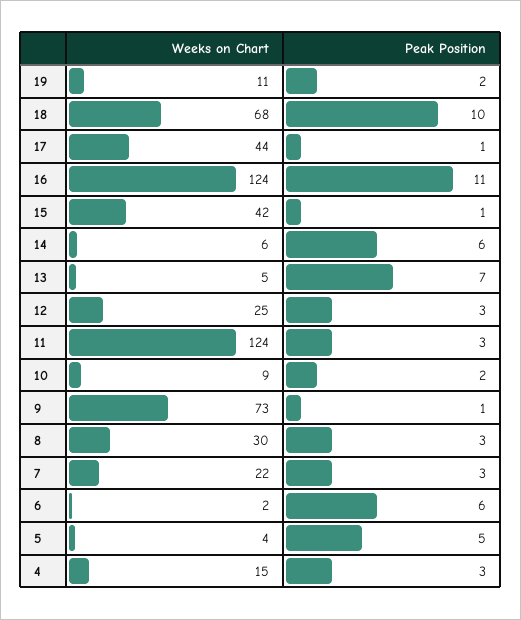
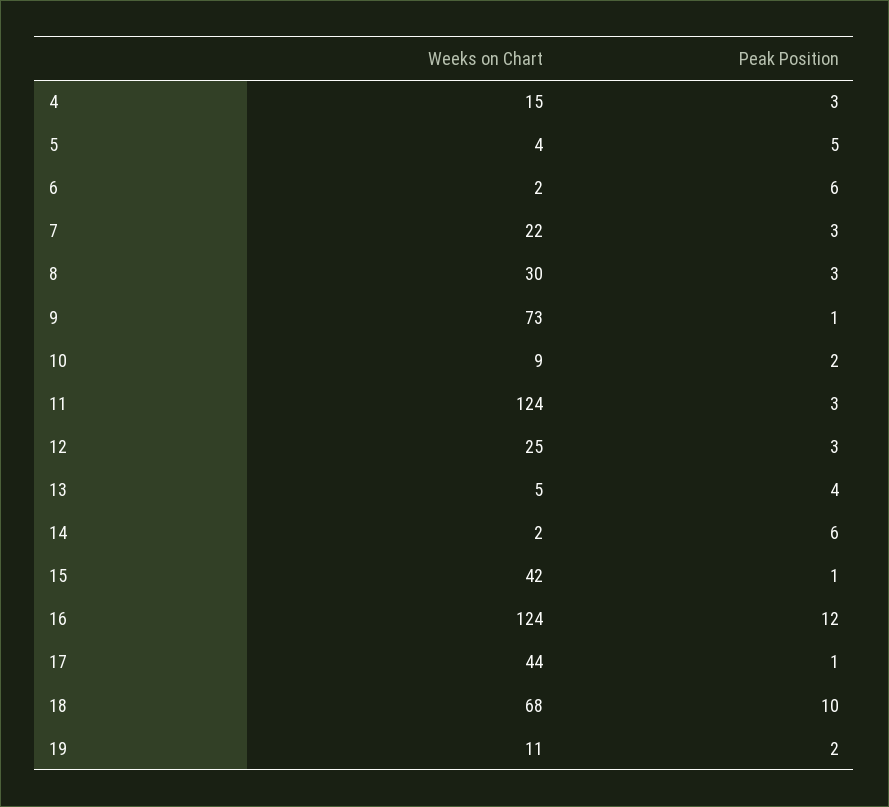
  {
    "Weeks on Chart": {
      "19": 11,
      "18": 68,
      "17": 44,
      "16": 124,
      "15": 42,
-     "14": 6,
+     "14": 2,
      "13": 5,
      "12": 25,
      "11": 124,
      "10": 9,
      "9": 73,
      "8": 30,
      "7": 22,
      "6": 2,
      "5": 4,
      "4": 15
    },
    "Peak Position": {
      "19": 2,
      "18": 10,
      "17": 1,
-     "16": 11,
+     "16": 12,
      "15": 1,
      "14": 6,
-     "13": 7,
+     "13": 4,
      "12": 3,
      "11": 3,
      "10": 2,
      "9": 1,
      "8": 3,
      "7": 3,
      "6": 6,
      "5": 5,
      "4": 3
    }
  }

